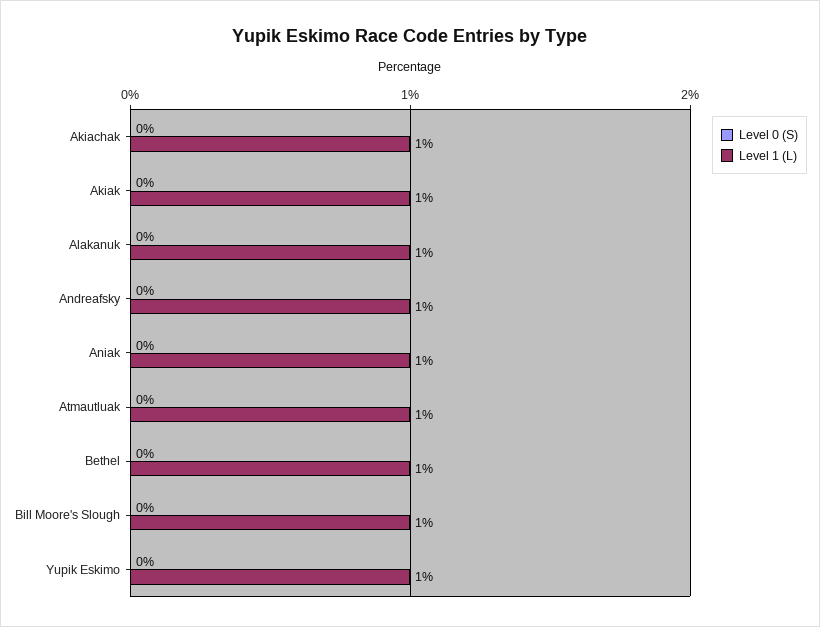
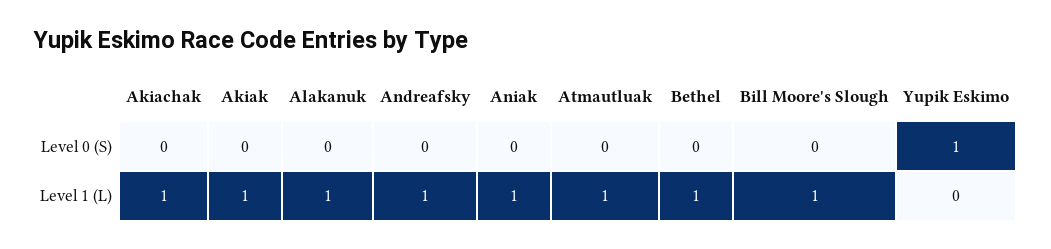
  {
    "Level 0 (S)": {
      "Akiachak": 0,
      "Akiak": 0,
      "Alakanuk": 0,
      "Andreafsky": 0,
      "Aniak": 0,
      "Atmautluak": 0,
      "Bethel": 0,
      "Bill Moore's Slough": 0,
-     "Yupik Eskimo": 0
+     "Yupik Eskimo": 1
    },
    "Level 1 (L)": {
      "Akiachak": 1,
      "Akiak": 1,
      "Alakanuk": 1,
      "Andreafsky": 1,
      "Aniak": 1,
      "Atmautluak": 1,
      "Bethel": 1,
      "Bill Moore's Slough": 1,
-     "Yupik Eskimo": 1
+     "Yupik Eskimo": 0
    }
  }

